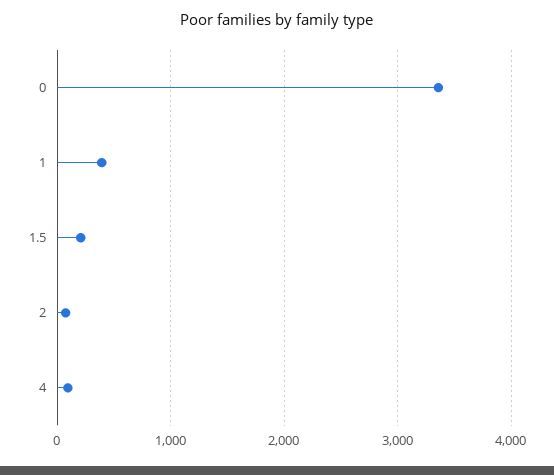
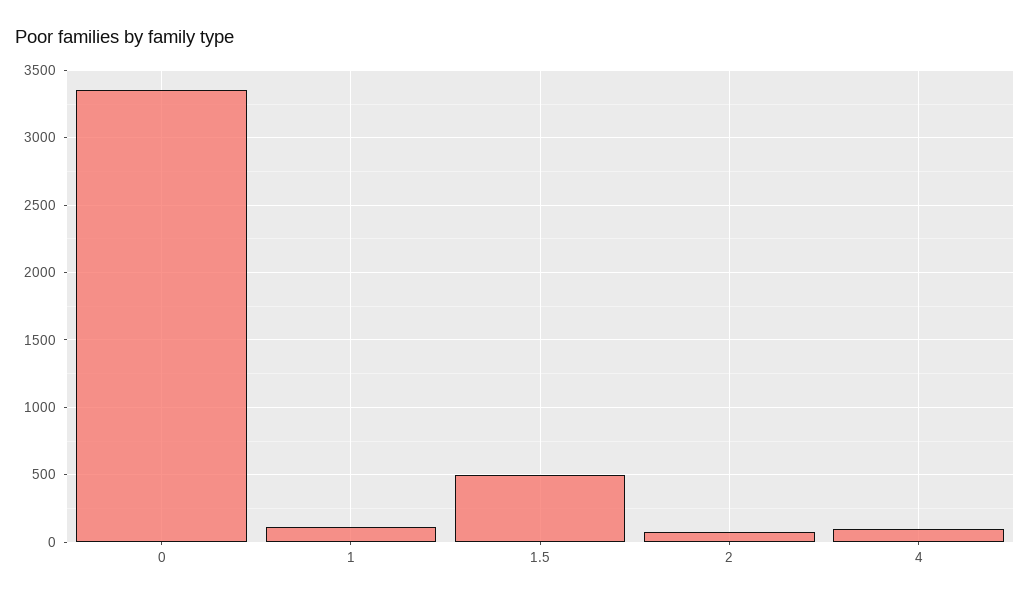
  {
    "0": 3350,
-   "1": 400,
+   "1": 100,
-   "1.5": 200,
+   "1.5": 500,
    "2": 100,
    "4": 100
  }

